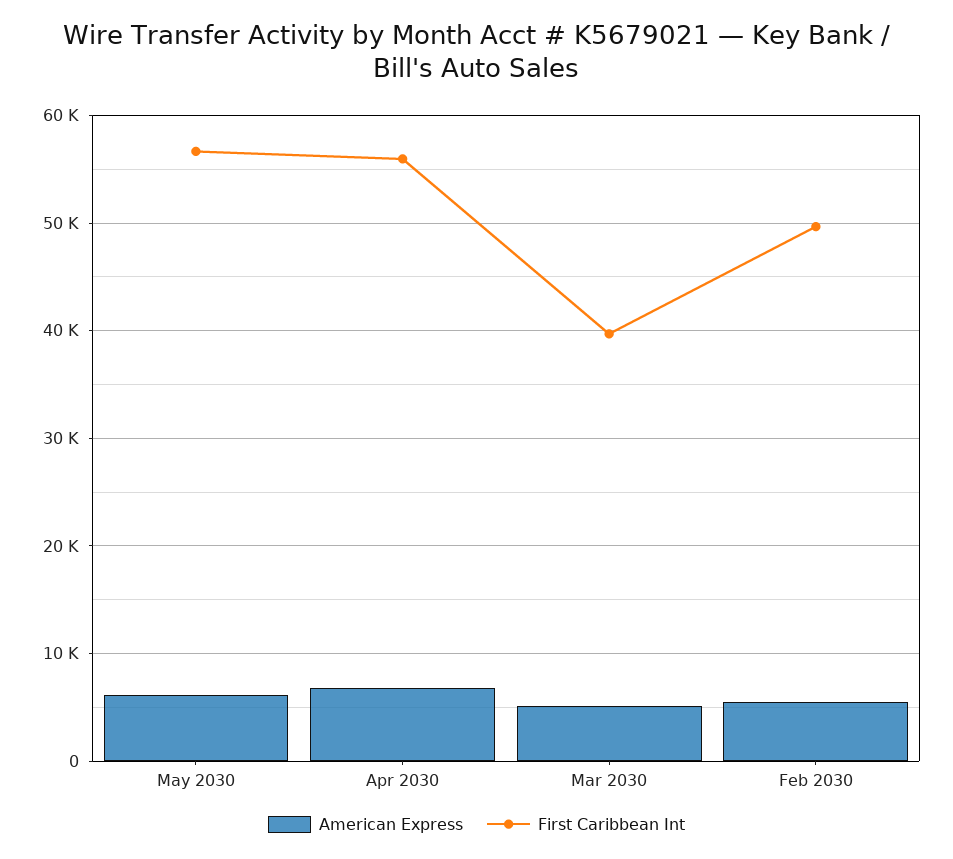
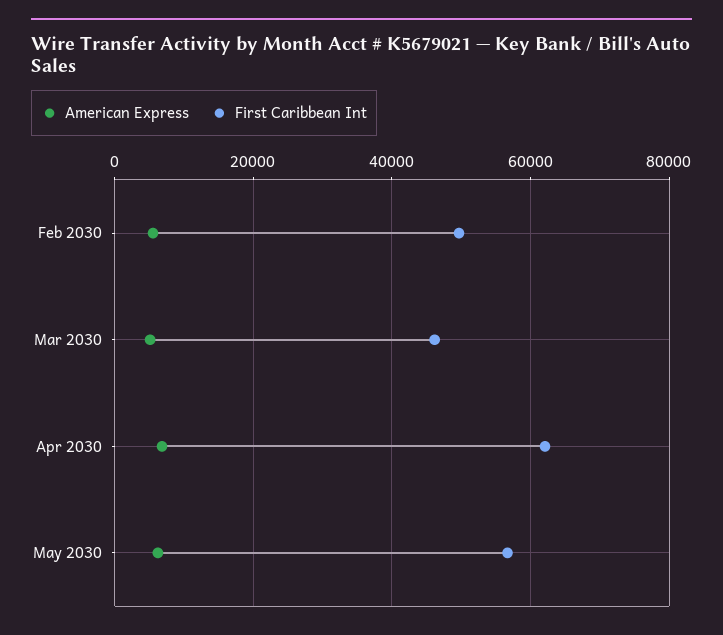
  {
    "American Express": {
      "May 2030": 6000,
      "Apr 2030": 7000,
      "Mar 2030": 5000,
      "Feb 2030": 6000
    },
    "First Caribbean Int": {
      "May 2030": 57000,
-     "Apr 2030": 56000,
+     "Apr 2030": 62000,
-     "Mar 2030": 40000,
+     "Mar 2030": 46000,
      "Feb 2030": 50000
    }
  }

